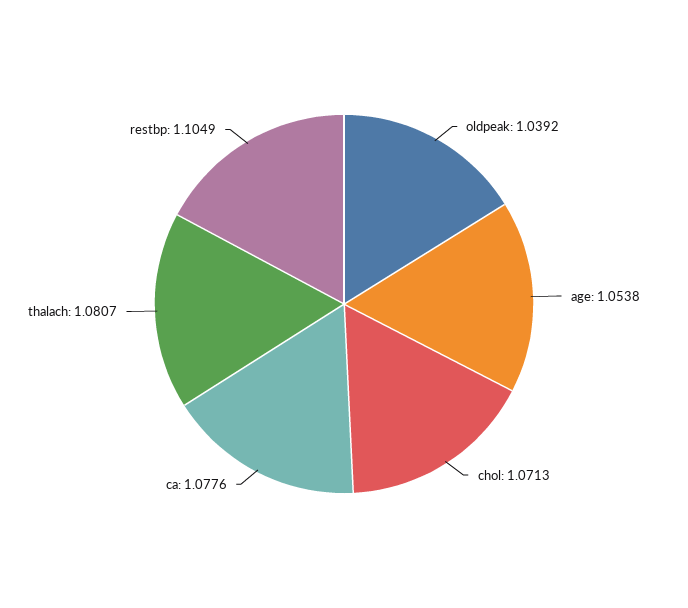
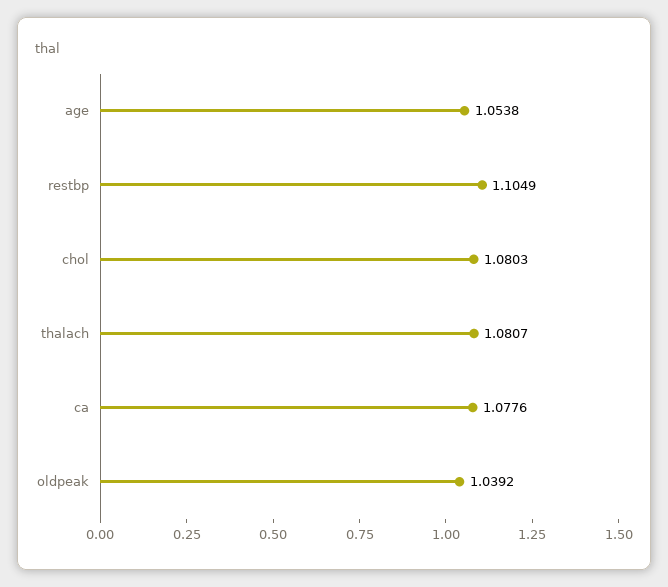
  {
    "oldpeak": 1.0392,
    "age": 1.0538,
-   "chol": 1.0713,
+   "chol": 1.0803,
    "ca": 1.0776,
    "thalach": 1.0807,
    "restbp": 1.1049
  }

